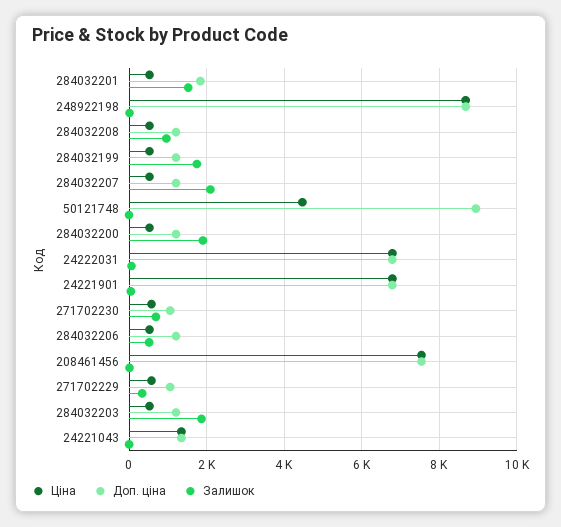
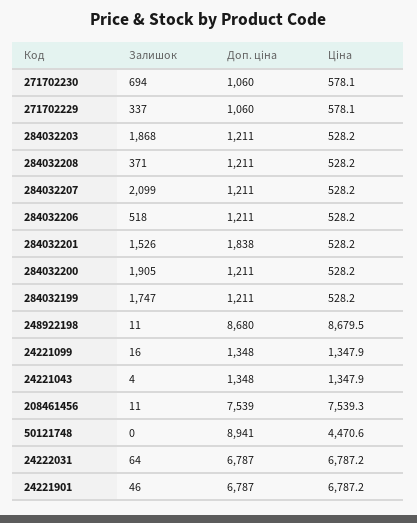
  {
    "Ціна": {
      "284032201": 528.2,
      "248922198": 8679.5,
      "284032208": 528.2,
      "284032199": 528.2,
      "284032207": 528.2,
      "50121748": 4470.6,
      "284032200": 528.2,
      "24222031": 6787.2,
      "24221901": 6787.2,
      "271702230": 578.1,
      "284032206": 528.2,
      "208461456": 7539.3,
      "271702229": 578.1,
      "284032203": 528.2,
-     "24221043": 1347.9
+     "24221043": 1347.9,
+     "24221099": 1347.9
    },
    "Доп. ціна": {
      "284032201": 1838,
      "248922198": 8680,
      "284032208": 1211,
      "284032199": 1211,
      "284032207": 1211,
      "50121748": 8941,
      "284032200": 1211,
      "24222031": 6787,
      "24221901": 6787,
      "271702230": 1060,
      "284032206": 1211,
      "208461456": 7539,
      "271702229": 1060,
      "284032203": 1211,
-     "24221043": 1348
+     "24221043": 1348,
+     "24221099": 1348
    },
    "Залишок": {
      "284032201": 1526,
      "248922198": 11,
-     "284032208": 1000,
+     "284032208": 371,
      "284032199": 1747,
      "284032207": 2099,
      "50121748": 0,
      "284032200": 1905,
      "24222031": 64,
      "24221901": 46,
      "271702230": 694,
      "284032206": 518,
      "208461456": 11,
      "271702229": 337,
      "284032203": 1868,
-     "24221043": 4
+     "24221043": 4,
+     "24221099": 16
    }
  }

